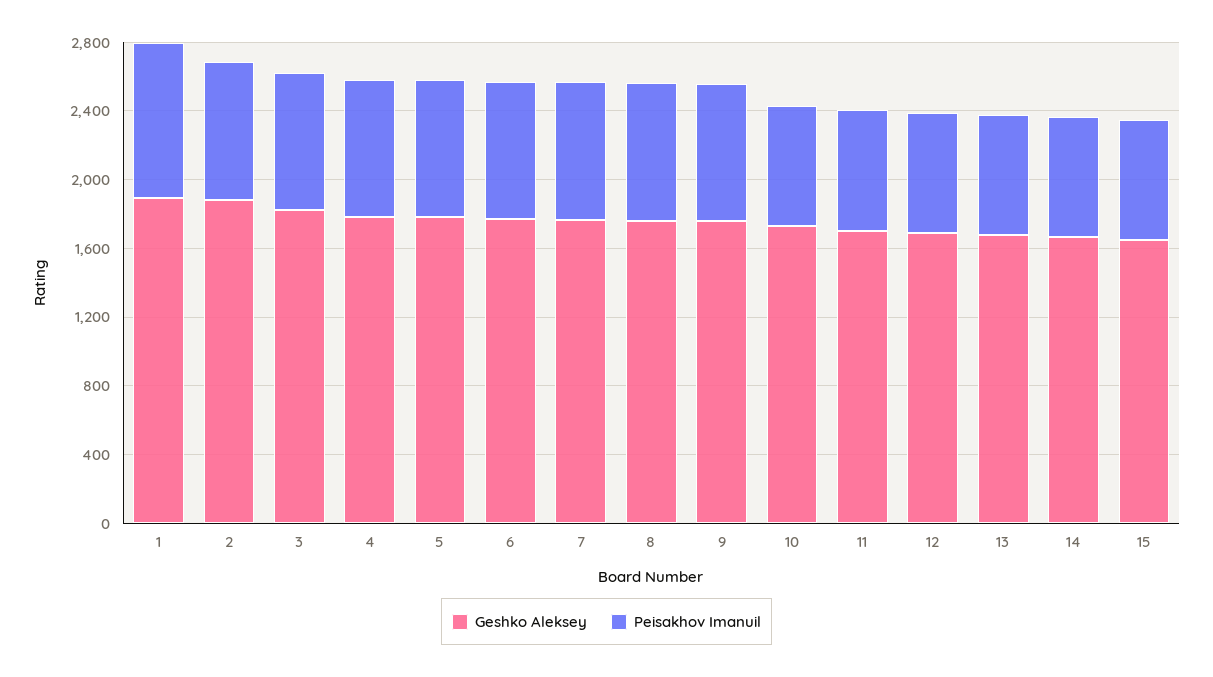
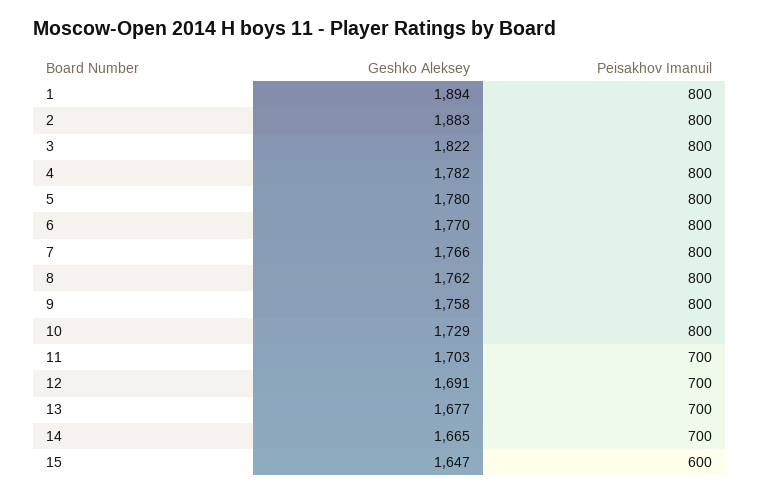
  {
    "Geshko Aleksey": {
      "1": 1894,
      "2": 1883,
      "3": 1822,
      "4": 1782,
      "5": 1780,
      "6": 1770,
      "7": 1766,
      "8": 1762,
      "9": 1758,
      "10": 1729,
      "11": 1703,
      "12": 1691,
      "13": 1677,
      "14": 1665,
      "15": 1647
    },
    "Peisakhov Imanuil": {
-     "1": 900,
+     "1": 800,
      "2": 800,
      "3": 800,
      "4": 800,
      "5": 800,
      "6": 800,
      "7": 800,
      "8": 800,
      "9": 800,
-     "10": 700,
+     "10": 800,
      "11": 700,
      "12": 700,
      "13": 700,
      "14": 700,
-     "15": 700
+     "15": 600
    }
  }

